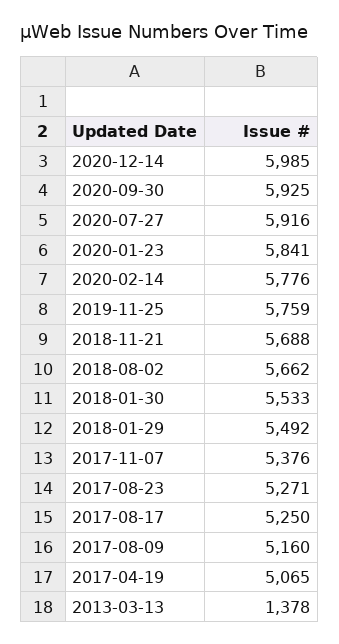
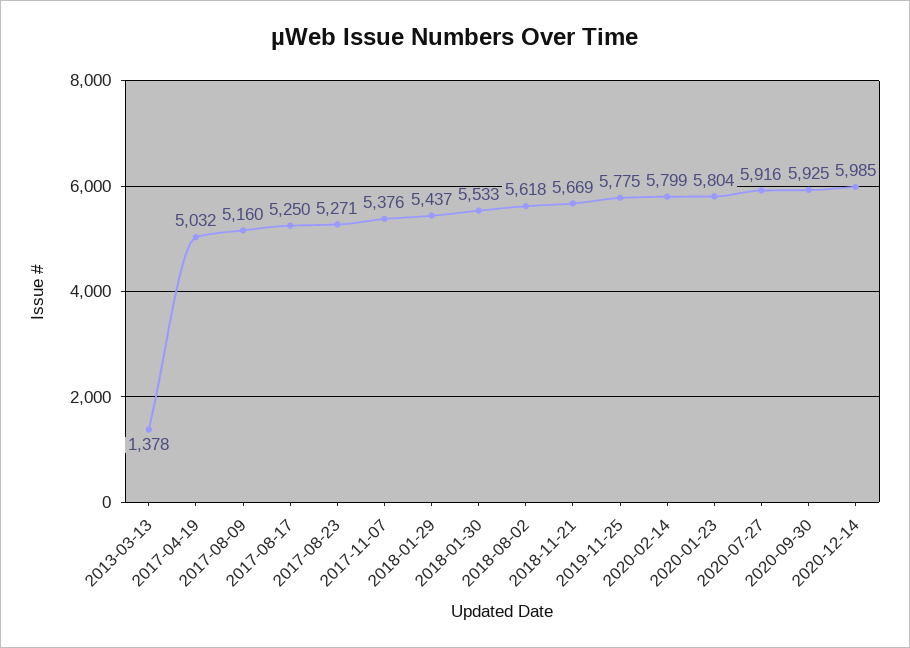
  {
    "2020-12-14": 5985,
    "2020-09-30": 5925,
    "2020-07-27": 5916,
-   "2020-01-23": 5841,
+   "2020-01-23": 5804,
-   "2020-02-14": 5776,
+   "2020-02-14": 5799,
-   "2019-11-25": 5759,
+   "2019-11-25": 5775,
-   "2018-11-21": 5688,
+   "2018-11-21": 5669,
-   "2018-08-02": 5662,
+   "2018-08-02": 5618,
    "2018-01-30": 5533,
-   "2018-01-29": 5492,
+   "2018-01-29": 5437,
    "2017-11-07": 5376,
    "2017-08-23": 5271,
    "2017-08-17": 5250,
    "2017-08-09": 5160,
-   "2017-04-19": 5065,
+   "2017-04-19": 5032,
    "2013-03-13": 1378
  }

